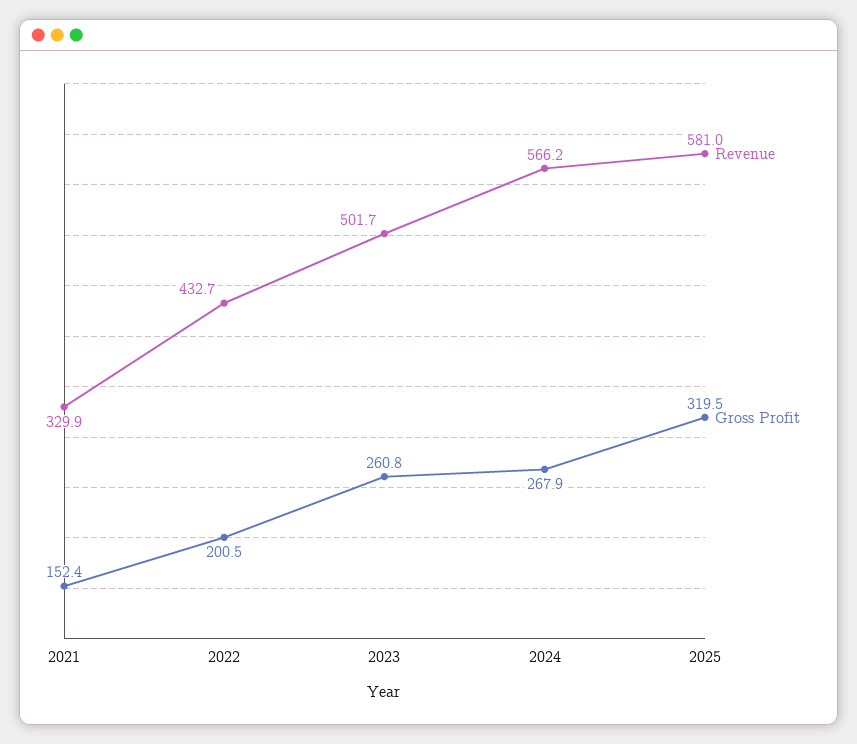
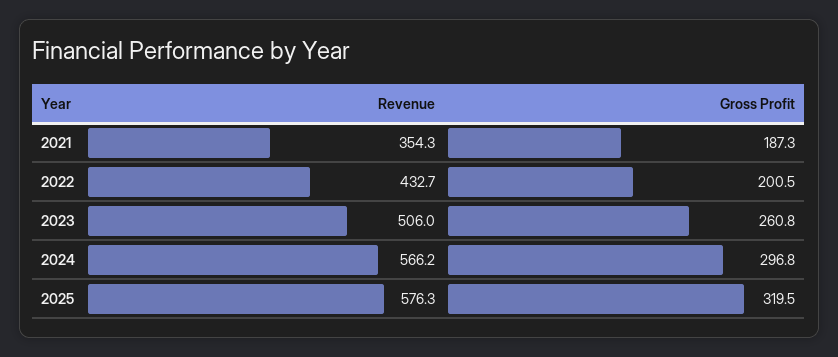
  {
    "Revenue": {
-     "2021": 329.9,
+     "2021": 354.3,
      "2022": 432.7,
-     "2023": 501.7,
+     "2023": 506,
      "2024": 566.2,
-     "2025": 581
+     "2025": 576.3
    },
    "Gross Profit": {
-     "2021": 152.4,
+     "2021": 187.3,
      "2022": 200.5,
      "2023": 260.8,
-     "2024": 267.9,
+     "2024": 296.8,
      "2025": 319.5
    }
  }

